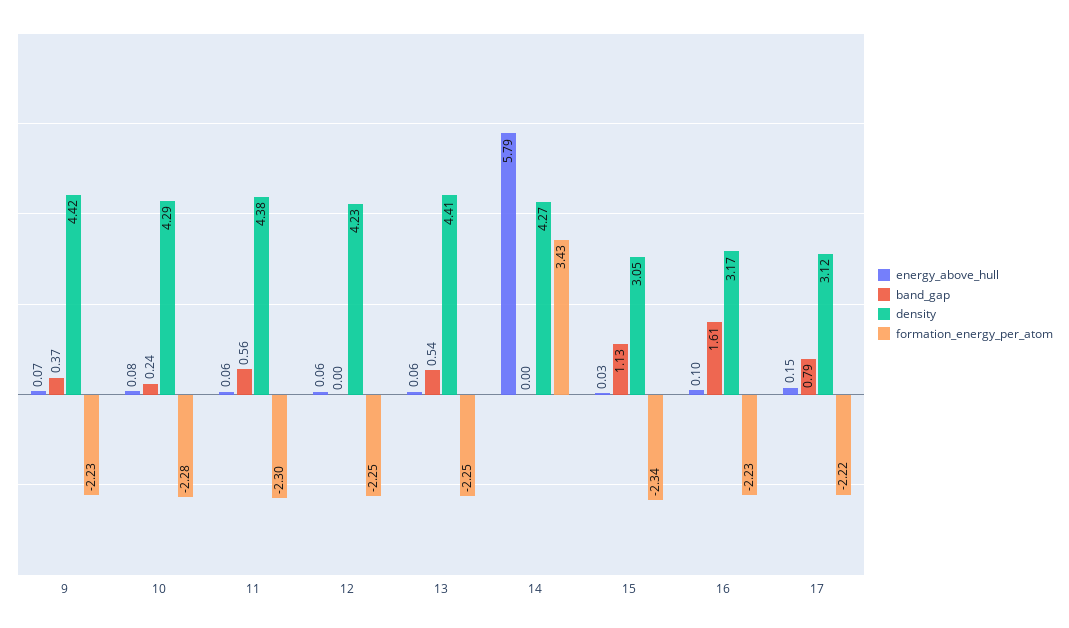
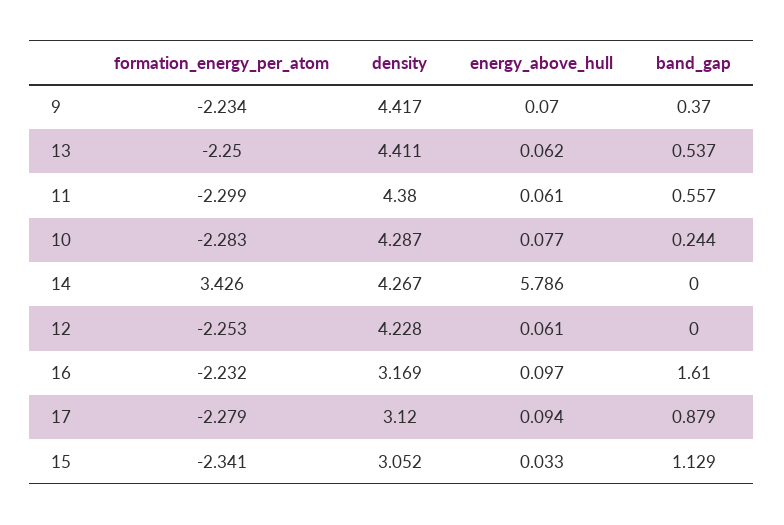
  {
    "energy_above_hull": {
      "9": 0.07,
      "10": 0.077,
      "11": 0.061,
      "12": 0.061,
      "13": 0.062,
      "14": 5.786,
      "15": 0.033,
      "16": 0.097,
-     "17": 0.15
+     "17": 0.094
    },
    "band_gap": {
      "9": 0.37,
      "10": 0.244,
      "11": 0.557,
      "12": 0,
      "13": 0.537,
      "14": 0,
      "15": 1.129,
      "16": 1.61,
-     "17": 0.79
+     "17": 0.879
    },
    "density": {
      "9": 4.417,
      "10": 4.287,
      "11": 4.38,
      "12": 4.228,
      "13": 4.411,
      "14": 4.267,
      "15": 3.052,
      "16": 3.169,
      "17": 3.12
    },
    "formation_energy_per_atom": {
      "9": -2.234,
      "10": -2.283,
      "11": -2.299,
      "12": -2.253,
      "13": -2.25,
      "14": 3.426,
      "15": -2.341,
      "16": -2.232,
-     "17": -2.22
+     "17": -2.279
    }
  }

